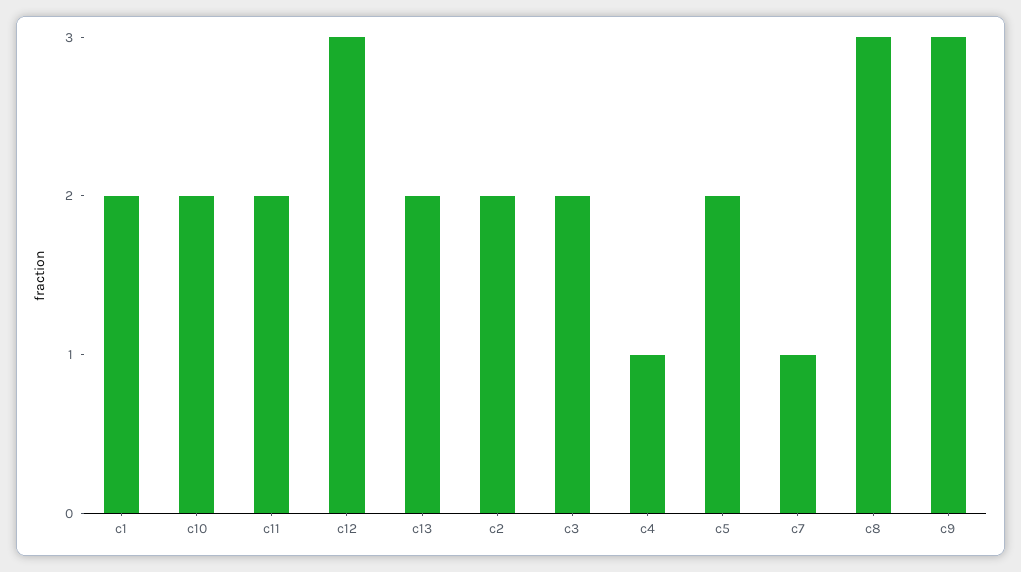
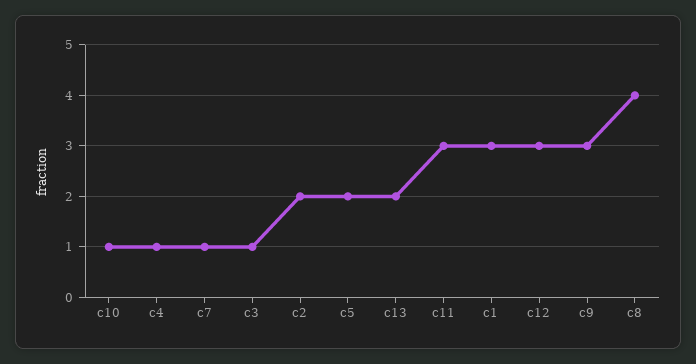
  {
-   "c1": 2,
+   "c1": 3,
-   "c10": 2,
+   "c10": 1,
-   "c11": 2,
+   "c11": 3,
    "c12": 3,
    "c13": 2,
    "c2": 2,
-   "c3": 2,
+   "c3": 1,
    "c4": 1,
    "c5": 2,
    "c7": 1,
-   "c8": 3,
+   "c8": 4,
    "c9": 3
  }

